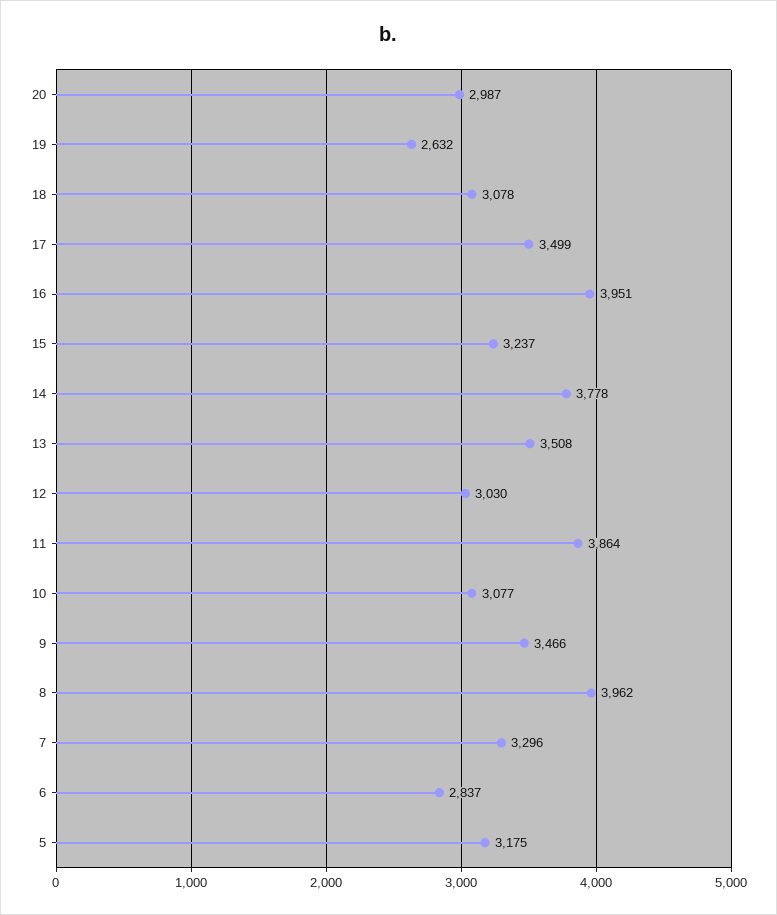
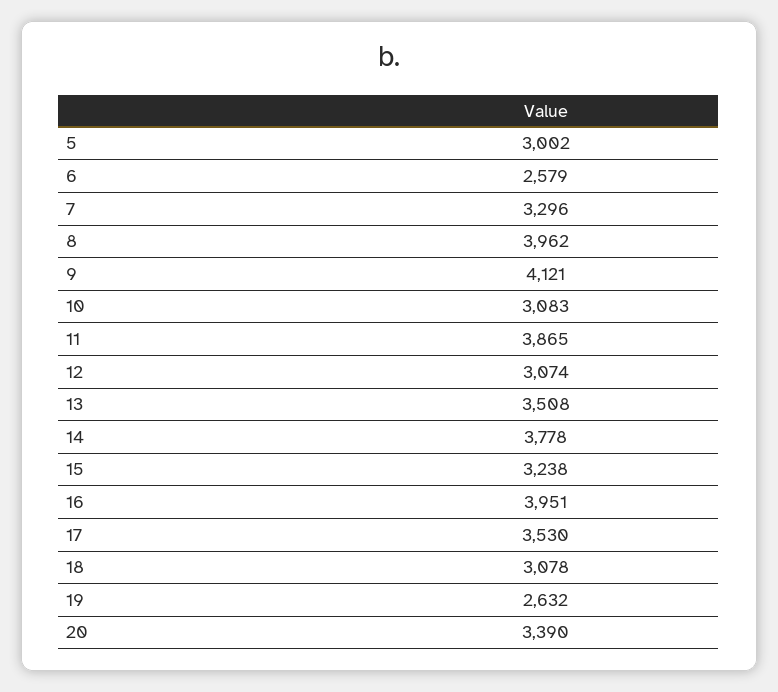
  {
-   "20": 2987,
+   "20": 3390,
    "19": 2632,
    "18": 3078,
-   "17": 3499,
+   "17": 3530,
    "16": 3951,
-   "15": 3237,
+   "15": 3238,
    "14": 3778,
    "13": 3508,
-   "12": 3030,
+   "12": 3074,
-   "11": 3864,
+   "11": 3865,
-   "10": 3077,
+   "10": 3083,
-   "9": 3466,
+   "9": 4121,
    "8": 3962,
    "7": 3296,
-   "6": 2837,
+   "6": 2579,
-   "5": 3175
+   "5": 3002
  }

